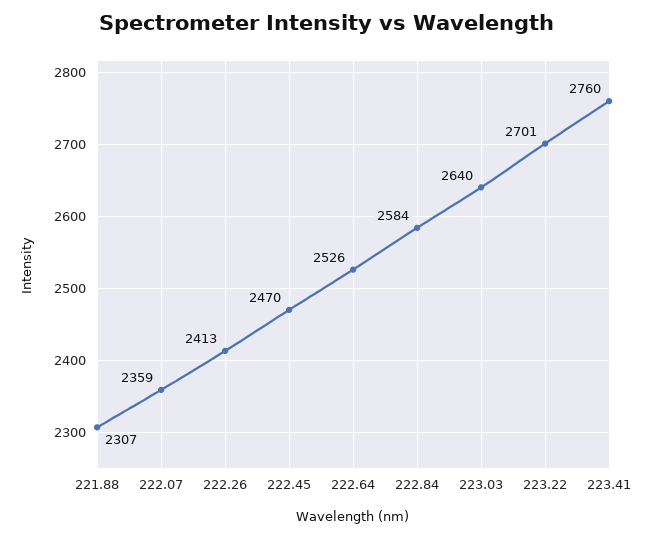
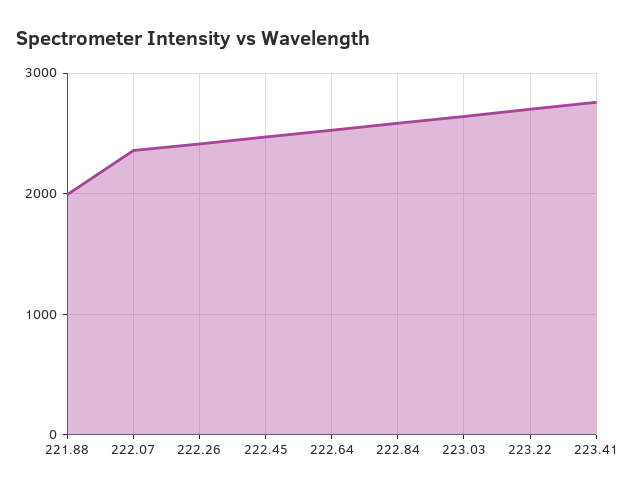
  {
-   "221.88": 2307,
+   "221.88": 2000,
    "222.07": 2359,
    "222.26": 2413,
    "222.45": 2470,
    "222.64": 2526,
    "222.84": 2584,
    "223.03": 2640,
    "223.22": 2701,
    "223.41": 2760
  }

